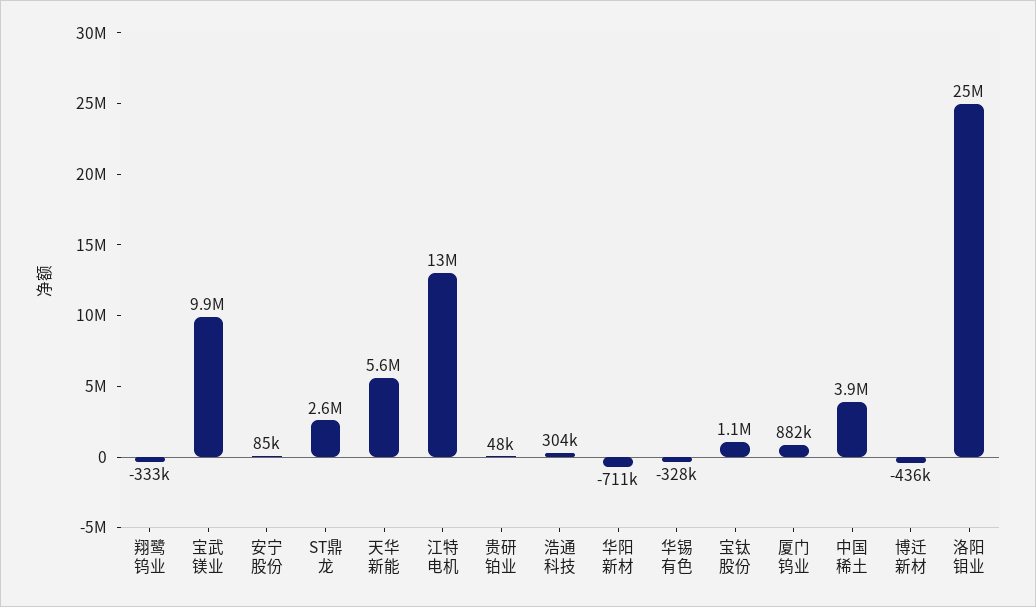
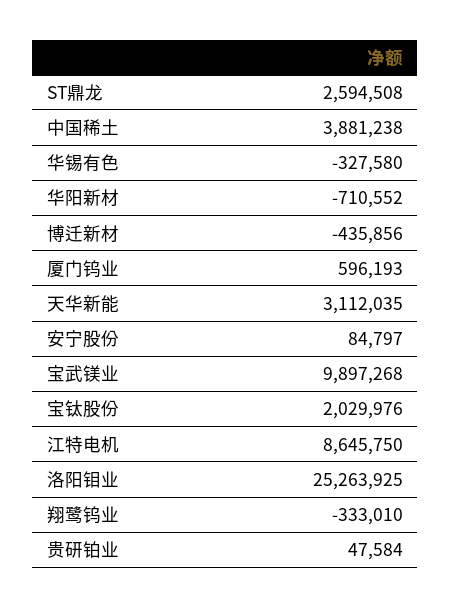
  {
    "翔鹭钨业": -333010,
    "宝武镁业": 9897268,
    "安宁股份": 84797,
    "ST鼎龙": 2594508,
-   "天华新能": 5600000,
+   "天华新能": 3112035,
-   "江特电机": 13000000,
+   "江特电机": 8645750,
    "贵研铂业": 47584,
-   "浩通科技": 304000,
    "华阳新材": -710552,
    "华锡有色": -327580,
-   "宝钛股份": 1100000,
+   "宝钛股份": 2029976,
-   "厦门钨业": 882000,
+   "厦门钨业": 596193,
    "中国稀土": 3881238,
    "博迁新材": -435856,
    "洛阳钼业": 25263925
  }

